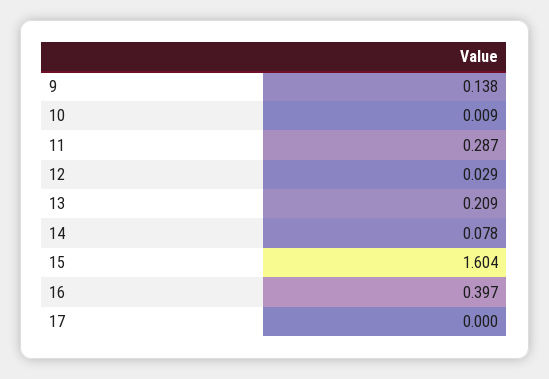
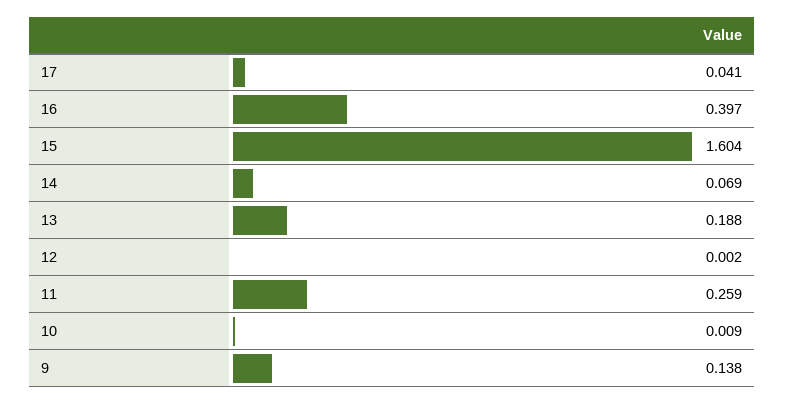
  {
    "9": 0.138,
    "10": 0.009,
-   "11": 0.287,
+   "11": 0.259,
-   "12": 0.029,
+   "12": 0.002,
-   "13": 0.209,
+   "13": 0.188,
-   "14": 0.078,
+   "14": 0.069,
    "15": 1.604,
    "16": 0.397,
-   "17": 0
+   "17": 0.041
  }

